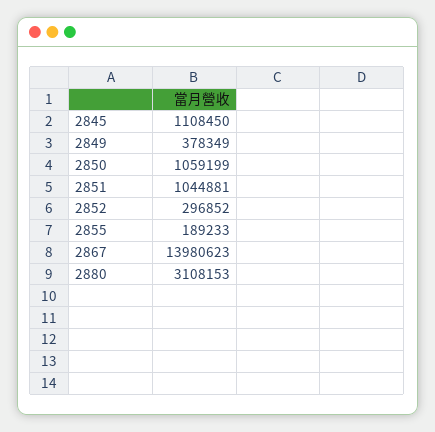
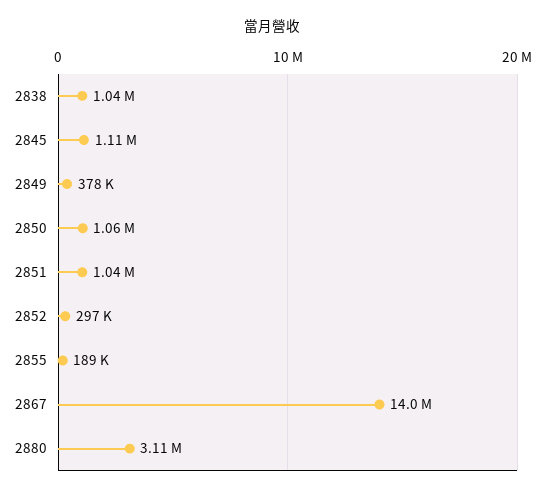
  {
    "2845": 1108450,
    "2849": 378349,
    "2850": 1059199,
    "2851": 1044881,
    "2852": 296852,
    "2855": 189233,
    "2867": 13980623,
-   "2880": 3108153
+   "2880": 3108153,
+   "2838": 1040000
  }

